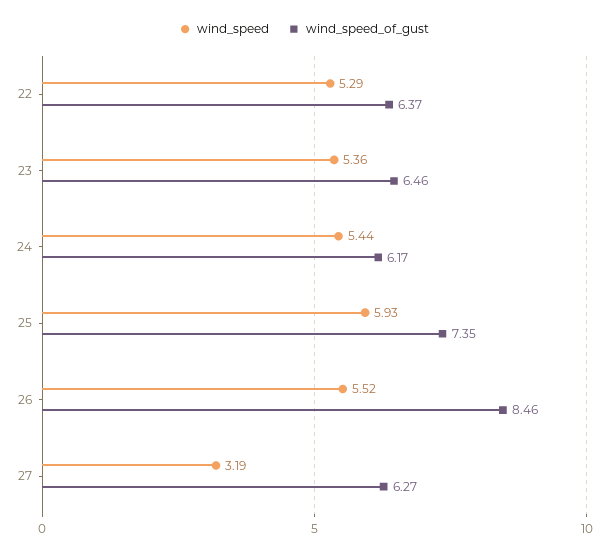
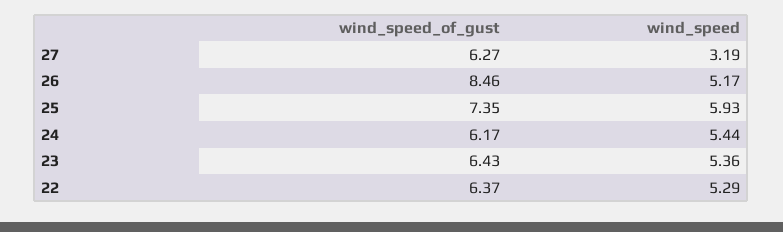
  {
    "wind_speed": {
      "22": 5.29,
      "23": 5.36,
      "24": 5.44,
      "25": 5.93,
-     "26": 5.52,
+     "26": 5.17,
      "27": 3.19
    },
    "wind_speed_of_gust": {
      "22": 6.37,
-     "23": 6.46,
+     "23": 6.43,
      "24": 6.17,
      "25": 7.35,
      "26": 8.46,
      "27": 6.27
    }
  }

